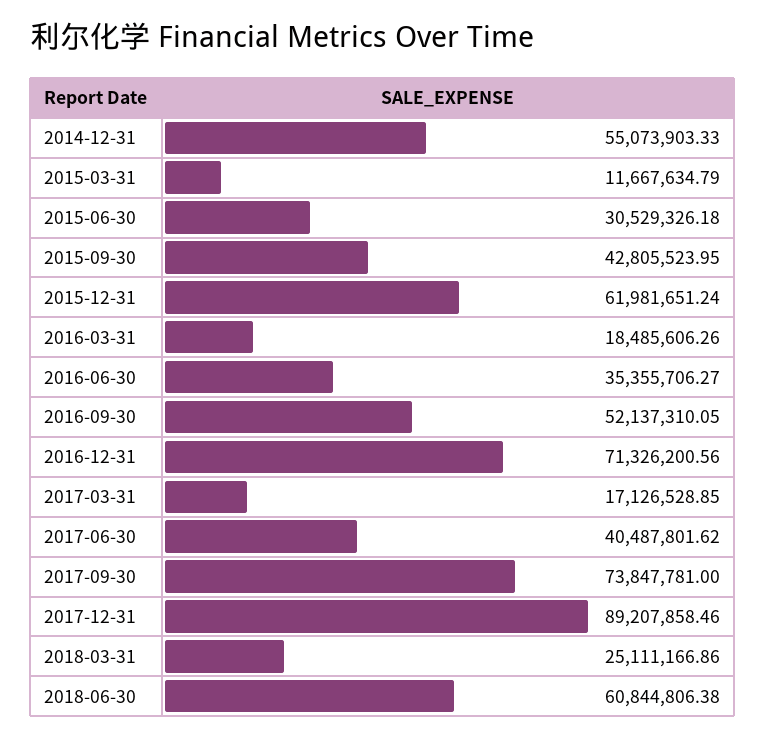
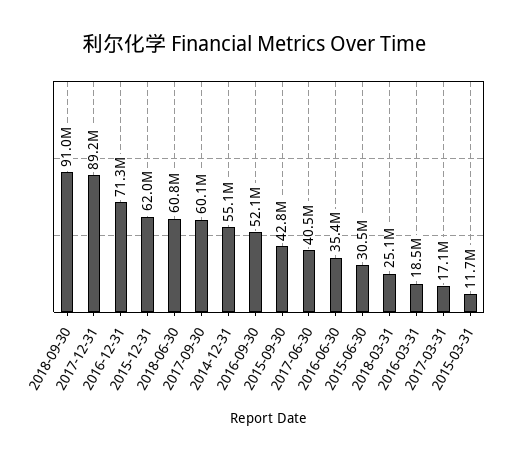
  {
    "2014-12-31": 55073903.33,
    "2015-03-31": 11667634.79,
    "2015-06-30": 30529326.18,
    "2015-09-30": 42805523.95,
    "2015-12-31": 61981651.24,
    "2016-03-31": 18485606.26,
    "2016-06-30": 35355706.27,
    "2016-09-30": 52137310.05,
    "2016-12-31": 71326200.56,
    "2017-03-31": 17126528.85,
    "2017-06-30": 40487801.62,
-   "2017-09-30": 73847781,
+   "2017-09-30": 60100000,
    "2017-12-31": 89207858.46,
    "2018-03-31": 25111166.86,
-   "2018-06-30": 60844806.38
+   "2018-06-30": 60844806.38,
+   "2018-09-30": 91000000
  }

